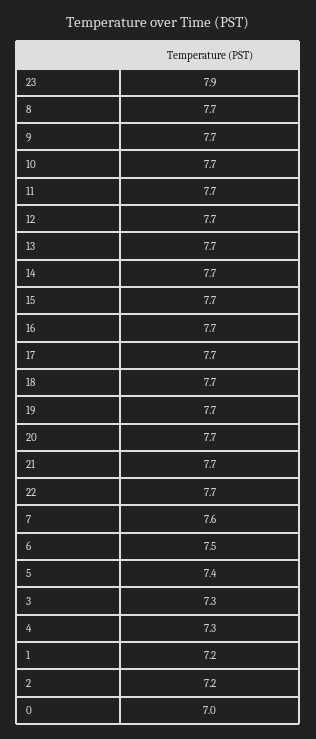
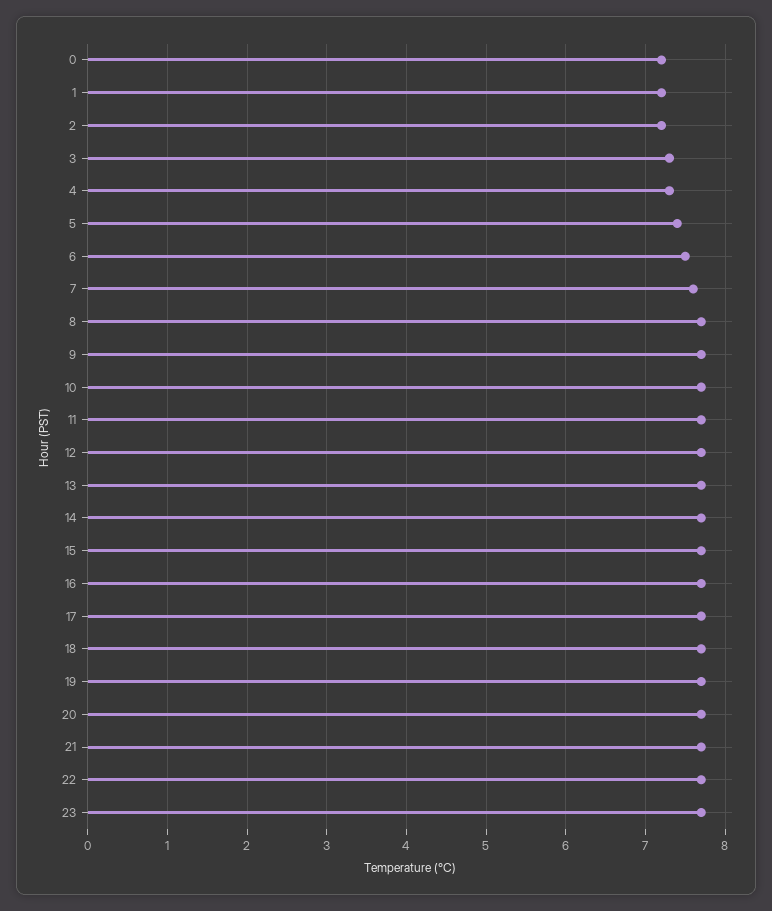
  {
-   "23": 7.9,
+   "23": 7.7,
    "8": 7.7,
    "9": 7.7,
    "10": 7.7,
    "11": 7.7,
    "12": 7.7,
    "13": 7.7,
    "14": 7.7,
    "15": 7.7,
    "16": 7.7,
    "17": 7.7,
    "18": 7.7,
    "19": 7.7,
    "20": 7.7,
    "21": 7.7,
    "22": 7.7,
    "7": 7.6,
    "6": 7.5,
    "5": 7.4,
    "3": 7.3,
    "4": 7.3,
    "1": 7.2,
    "2": 7.2,
-   "0": 7
+   "0": 7.2
  }

